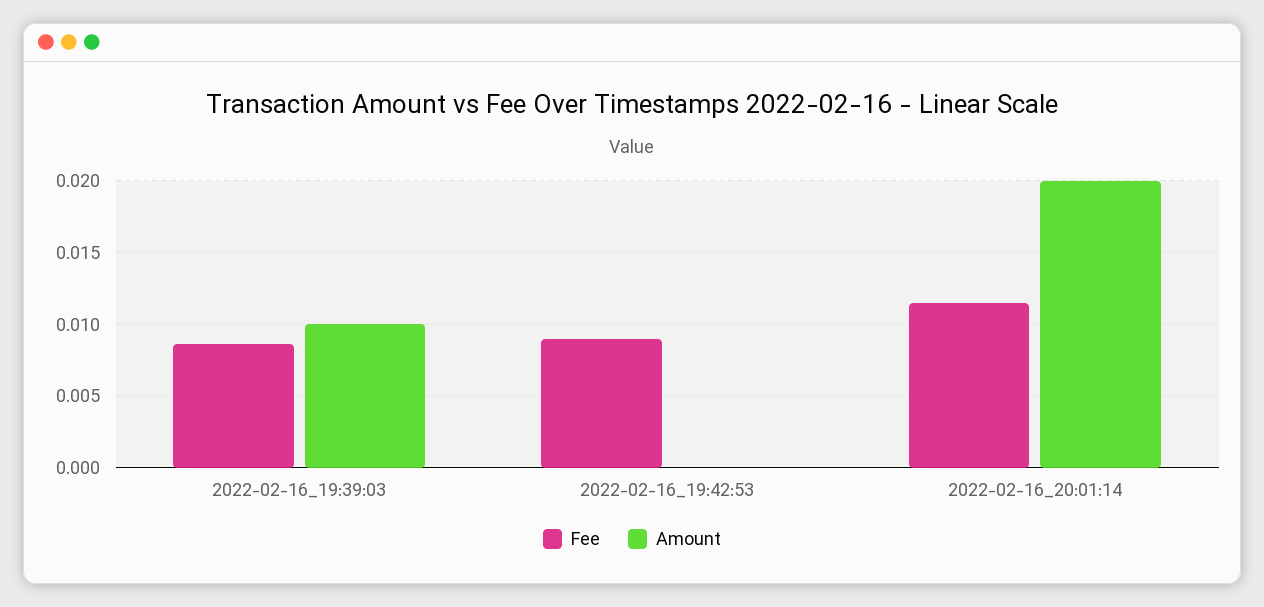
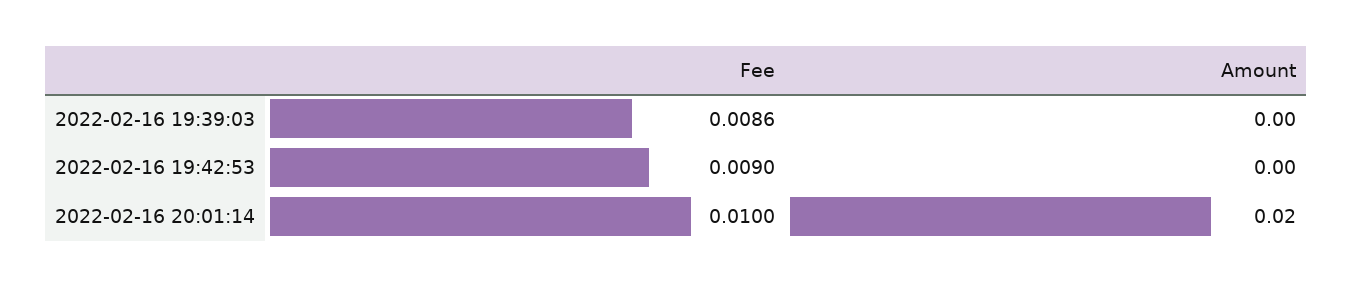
  {
    "Fee": {
      "2022-02-16_19:39:03": 0.0086,
      "2022-02-16_19:42:53": 0.009,
-     "2022-02-16_20:01:14": 0.0115
+     "2022-02-16_20:01:14": 0.01
    },
    "Amount": {
-     "2022-02-16_19:39:03": 0.01,
+     "2022-02-16_19:39:03": 0,
      "2022-02-16_19:42:53": 0,
      "2022-02-16_20:01:14": 0.02
    }
  }

